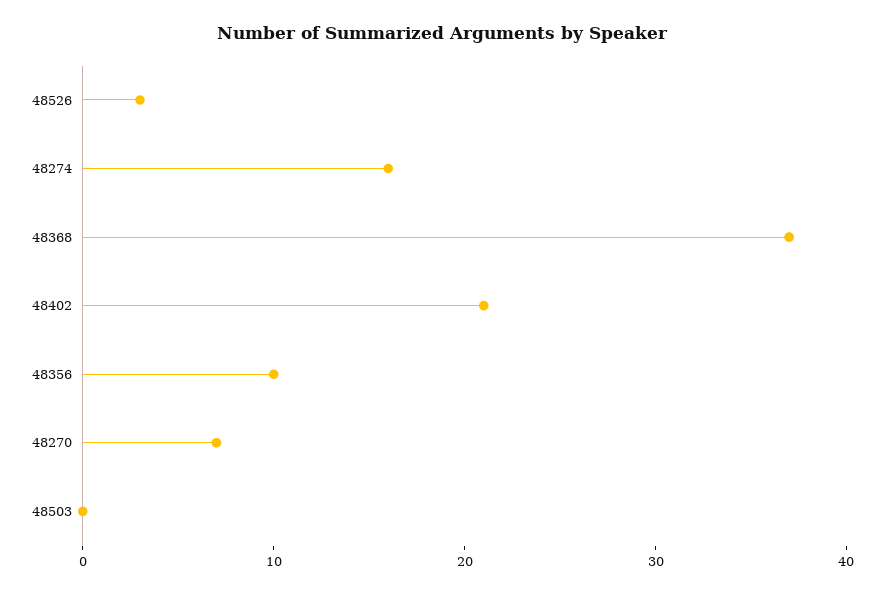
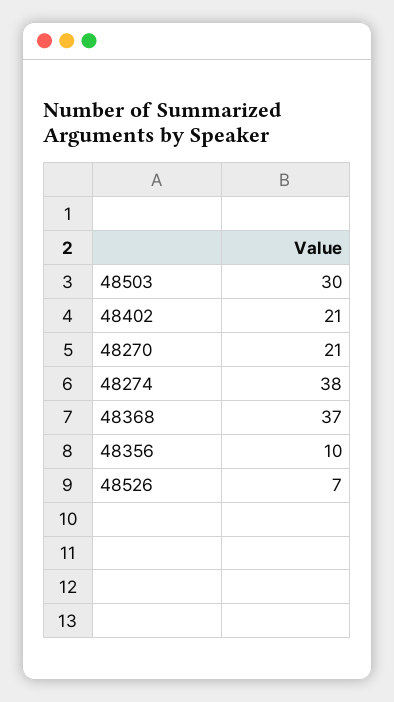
  {
-   "48526": 3,
+   "48526": 7,
-   "48274": 16,
+   "48274": 38,
    "48368": 37,
    "48402": 21,
    "48356": 10,
-   "48270": 7,
+   "48270": 21,
-   "48503": 0
+   "48503": 30
  }

